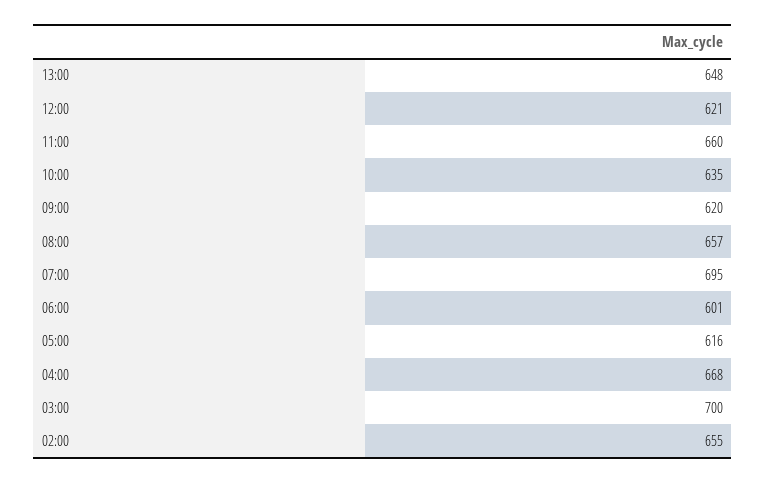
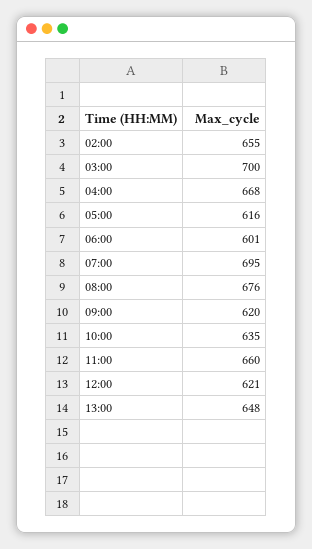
  {
    "13:00": 648,
    "12:00": 621,
    "11:00": 660,
    "10:00": 635,
    "09:00": 620,
-   "08:00": 657,
+   "08:00": 676,
    "07:00": 695,
    "06:00": 601,
    "05:00": 616,
    "04:00": 668,
    "03:00": 700,
    "02:00": 655
  }

